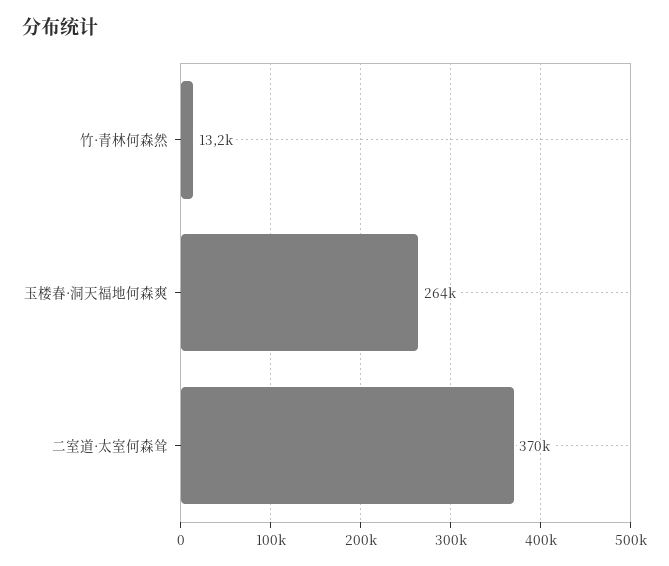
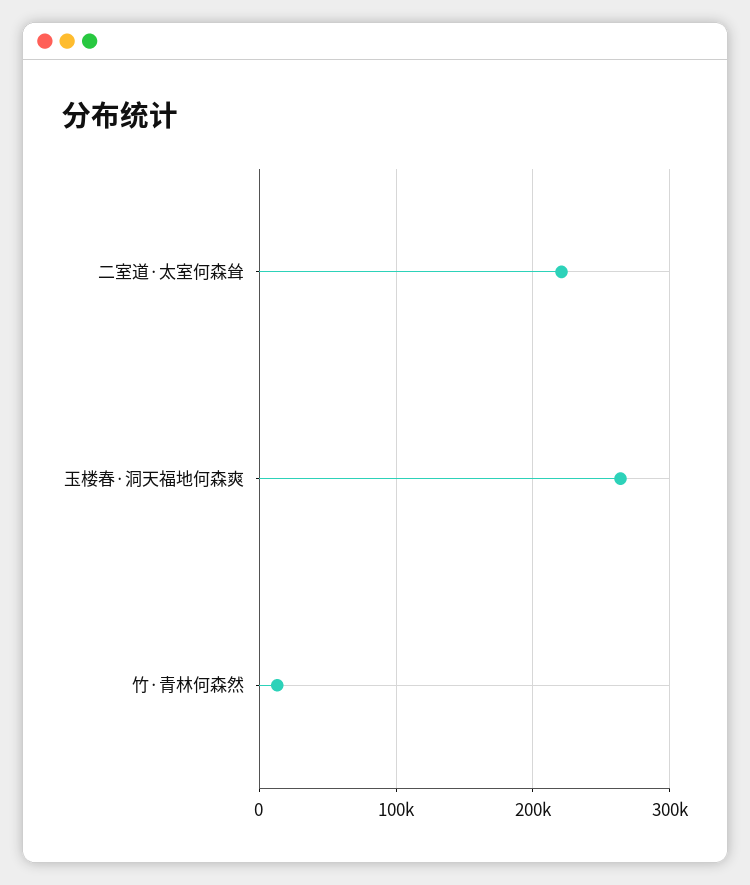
  {
    "竹·青林何森然": 13200,
    "玉楼春·洞天福地何森爽": 264000,
-   "二室道·太室何森耸": 370000
+   "二室道·太室何森耸": 220000
  }

